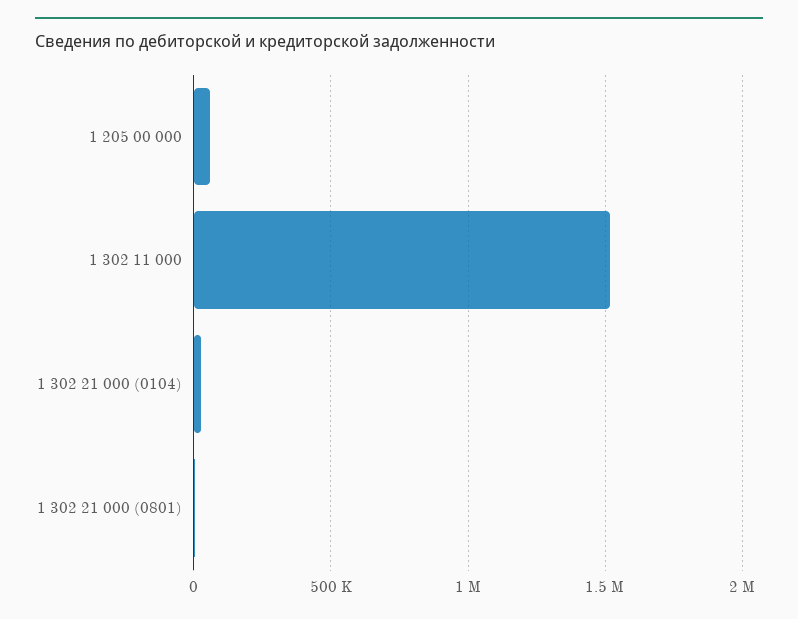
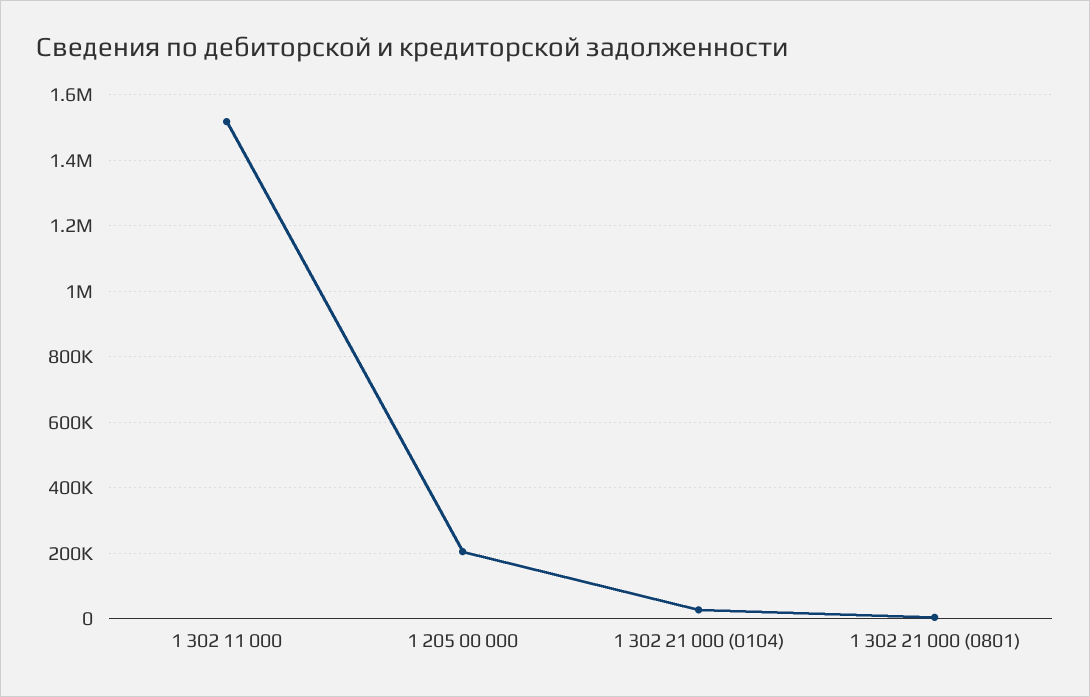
  {
-   "1 205 00 000": 50000,
+   "1 205 00 000": 200000,
    "1 302 11 000": 1520000,
    "1 302 21 000 (0104)": 20000,
    "1 302 21 000 (0801)": 0
  }

